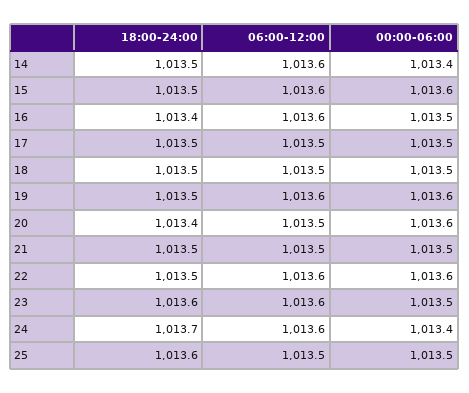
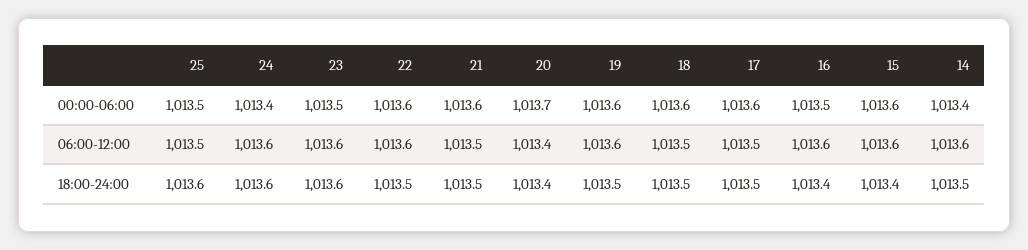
  {
    "18:00-24:00": {
      "14": 1013.5,
-     "15": 1013.5,
+     "15": 1013.4,
      "16": 1013.4,
      "17": 1013.5,
      "18": 1013.5,
      "19": 1013.5,
      "20": 1013.4,
      "21": 1013.5,
      "22": 1013.5,
      "23": 1013.6,
-     "24": 1013.7,
+     "24": 1013.6,
      "25": 1013.6
    },
    "06:00-12:00": {
      "14": 1013.6,
      "15": 1013.6,
      "16": 1013.6,
      "17": 1013.5,
      "18": 1013.5,
      "19": 1013.6,
-     "20": 1013.5,
+     "20": 1013.4,
      "21": 1013.5,
      "22": 1013.6,
      "23": 1013.6,
      "24": 1013.6,
      "25": 1013.5
    },
    "00:00-06:00": {
      "14": 1013.4,
      "15": 1013.6,
      "16": 1013.5,
-     "17": 1013.5,
+     "17": 1013.6,
-     "18": 1013.5,
+     "18": 1013.6,
      "19": 1013.6,
-     "20": 1013.6,
+     "20": 1013.7,
-     "21": 1013.5,
+     "21": 1013.6,
      "22": 1013.6,
      "23": 1013.5,
      "24": 1013.4,
      "25": 1013.5
    }
  }

